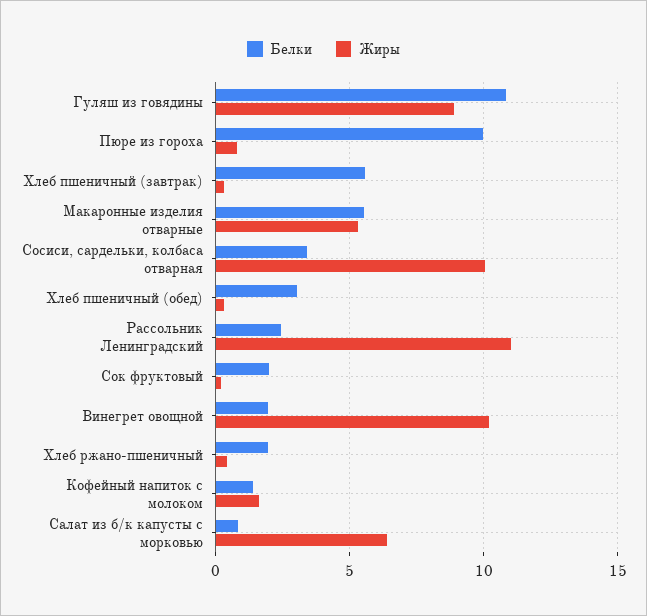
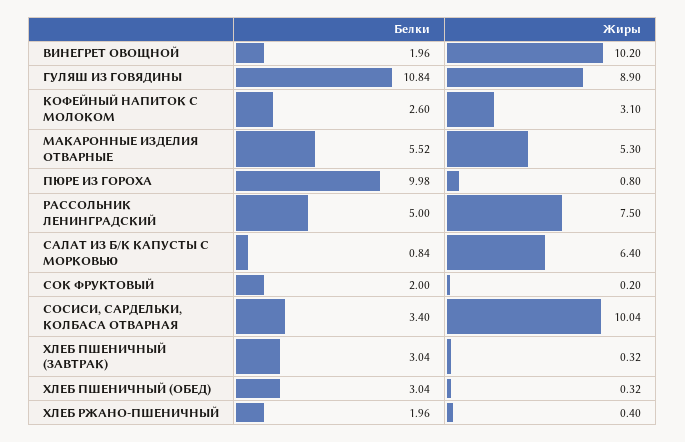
  {
    "Белки": {
      "Гуляш из говядины": 10.84,
      "Пюре из гороха": 9.98,
-     "Хлеб пшеничный (завтрак)": 5.5,
+     "Хлеб пшеничный (завтрак)": 3.04,
      "Макаронные изделия отварные": 5.52,
      "Сосиси, сардельки, колбаса отварная": 3.4,
      "Хлеб пшеничный (обед)": 3.04,
-     "Рассольник Ленинградский": 2.5,
+     "Рассольник Ленинградский": 5,
      "Сок фруктовый": 2,
      "Винегрет овощной": 1.96,
      "Хлеб ржано-пшеничный": 1.96,
-     "Кофейный напиток с молоком": 1.5,
+     "Кофейный напиток с молоком": 2.6,
      "Салат из б/к капусты с морковью": 0.84
    },
    "Жиры": {
      "Гуляш из говядины": 8.9,
      "Пюре из гороха": 0.8,
      "Хлеб пшеничный (завтрак)": 0.32,
      "Макаронные изделия отварные": 5.3,
      "Сосиси, сардельки, колбаса отварная": 10.04,
      "Хлеб пшеничный (обед)": 0.32,
-     "Рассольник Ленинградский": 11,
+     "Рассольник Ленинградский": 7.5,
      "Сок фруктовый": 0.2,
      "Винегрет овощной": 10.2,
      "Хлеб ржано-пшеничный": 0.4,
-     "Кофейный напиток с молоком": 1.5,
+     "Кофейный напиток с молоком": 3.1,
      "Салат из б/к капусты с морковью": 6.4
    }
  }

